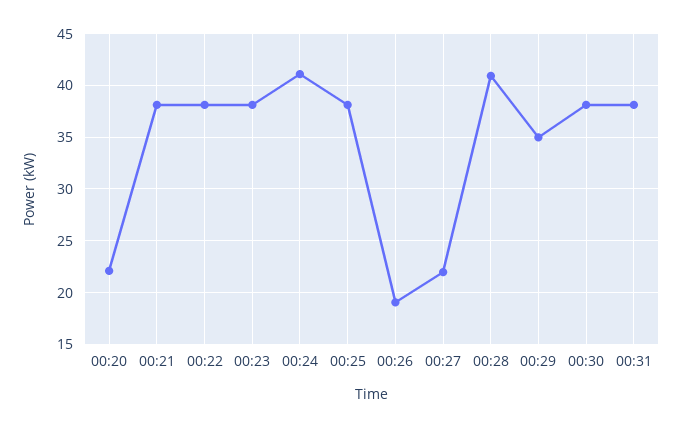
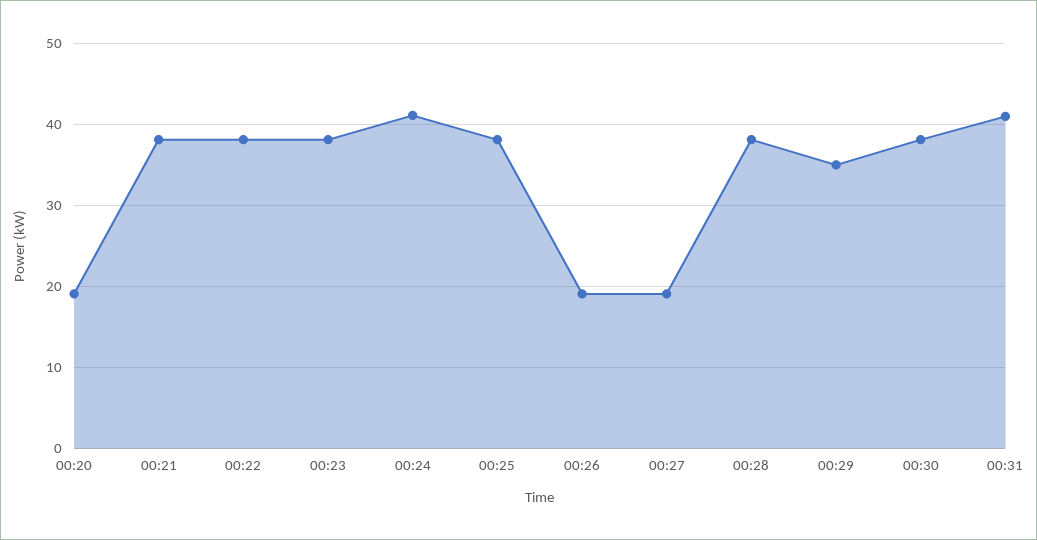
  {
-   "00:20": 22,
+   "00:20": 19,
    "00:21": 38,
    "00:22": 38,
    "00:23": 38,
    "00:24": 41,
    "00:25": 38,
    "00:26": 19,
-   "00:27": 22,
+   "00:27": 19,
-   "00:28": 41,
+   "00:28": 38,
    "00:29": 35,
    "00:30": 38,
-   "00:31": 38
+   "00:31": 41
  }

